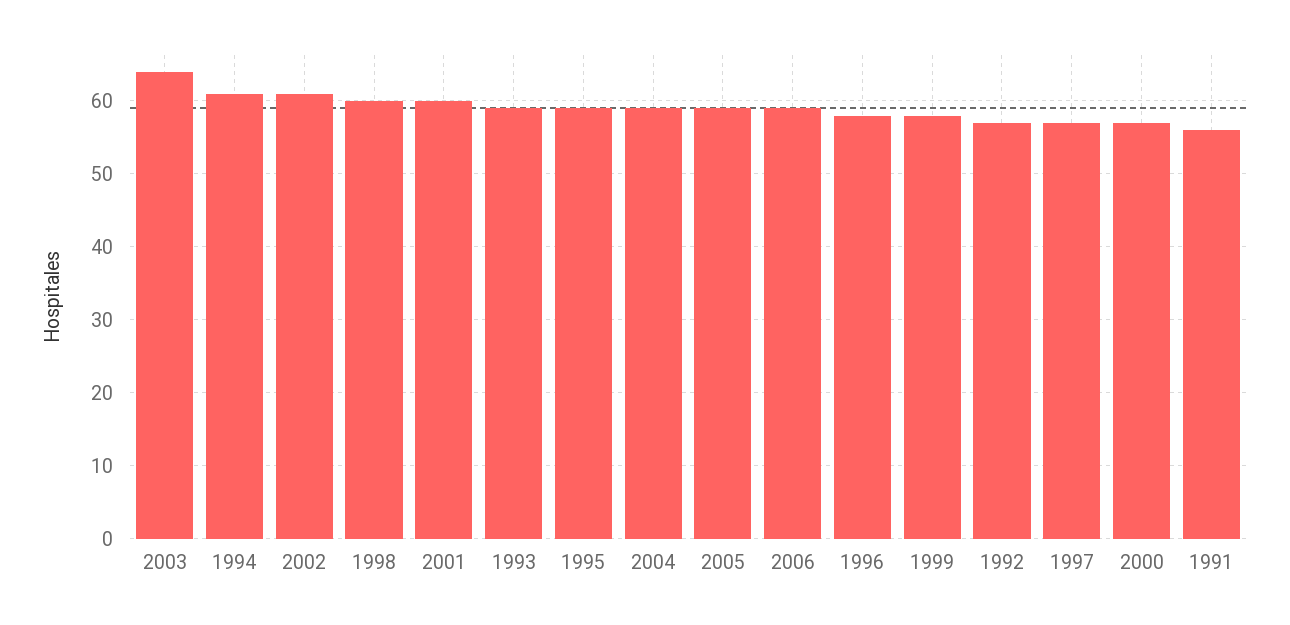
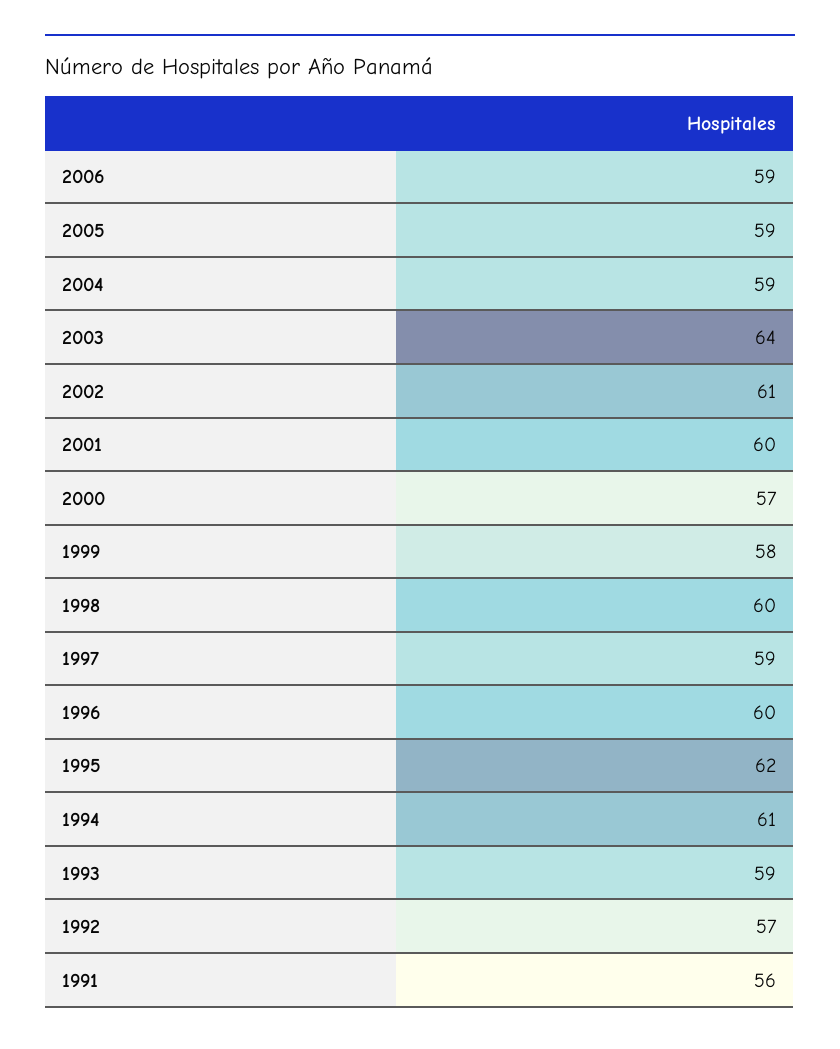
  {
    "2003": 64,
    "1994": 61,
    "2002": 61,
    "1998": 60,
    "2001": 60,
    "1993": 59,
-   "1995": 59,
+   "1995": 62,
    "2004": 59,
    "2005": 59,
    "2006": 59,
-   "1996": 58,
+   "1996": 60,
    "1999": 58,
    "1992": 57,
-   "1997": 57,
+   "1997": 59,
    "2000": 57,
    "1991": 56
  }

